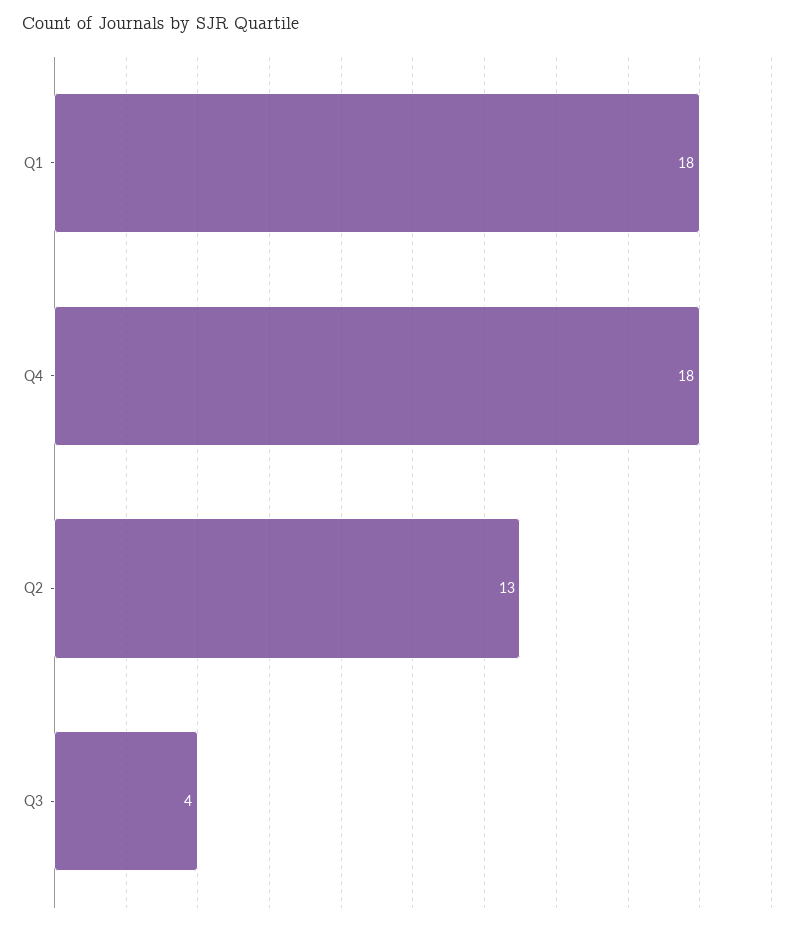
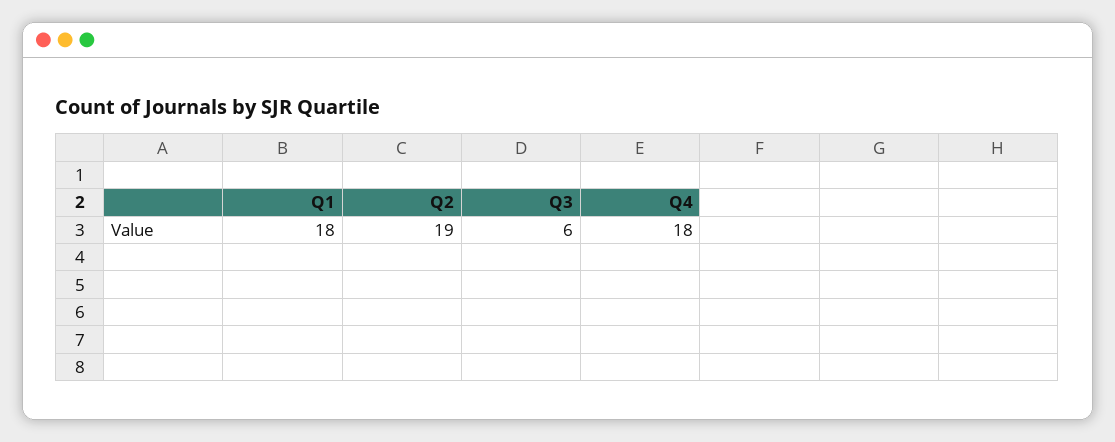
  {
    "Q1": 18,
    "Q4": 18,
-   "Q2": 13,
+   "Q2": 19,
-   "Q3": 4
+   "Q3": 6
  }

